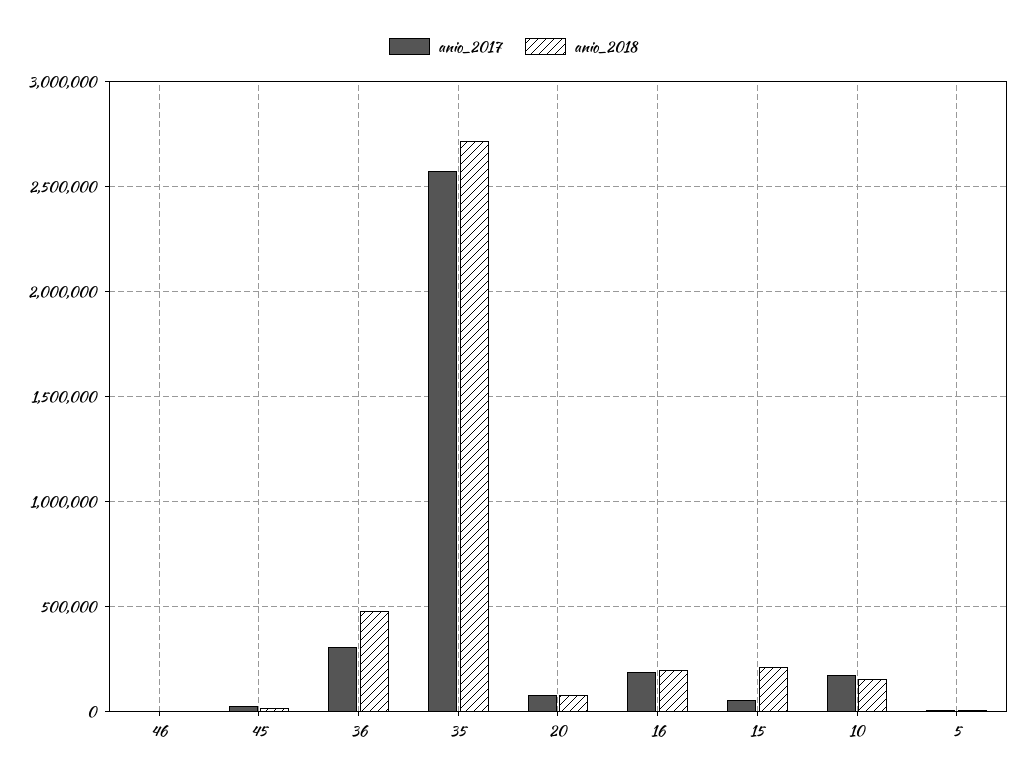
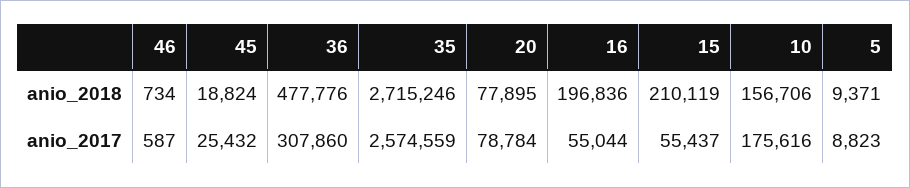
  {
    "anio_2017": {
      "46": 587,
      "45": 25432,
      "36": 307860,
      "35": 2574559,
      "20": 78784,
-     "16": 200000,
+     "16": 55044,
      "15": 55437,
      "10": 175616,
      "5": 8823
    },
    "anio_2018": {
      "46": 734,
      "45": 18824,
      "36": 477776,
      "35": 2715246,
      "20": 77895,
      "16": 196836,
      "15": 210119,
      "10": 156706,
      "5": 9371
    }
  }

